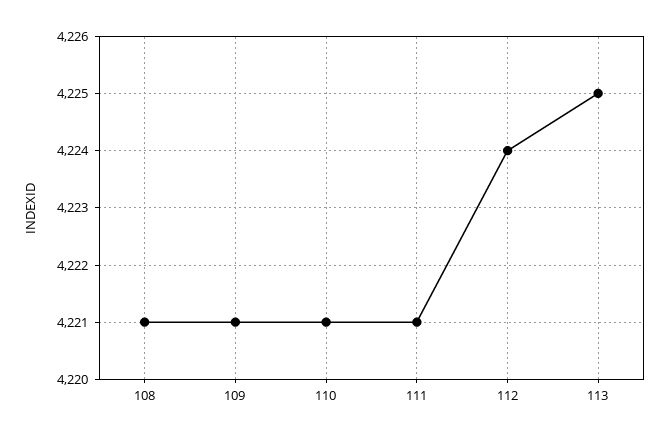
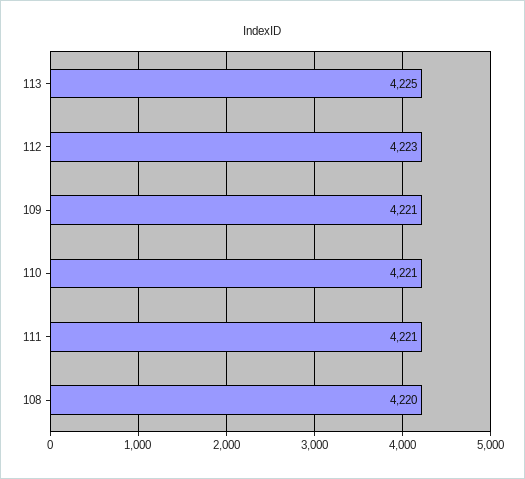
  {
-   "108": 4221,
+   "108": 4220,
    "109": 4221,
    "110": 4221,
    "111": 4221,
-   "112": 4224,
+   "112": 4223,
    "113": 4225
  }

